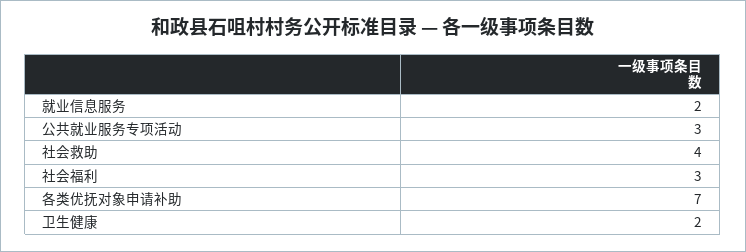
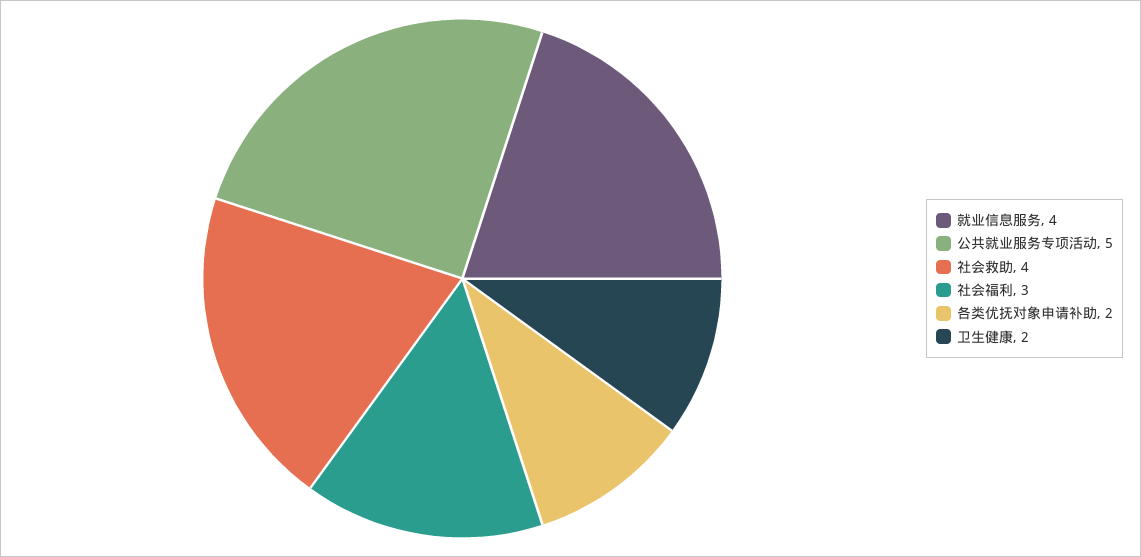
  {
-   "就业信息服务": 2,
+   "就业信息服务": 4,
-   "公共就业服务专项活动": 3,
+   "公共就业服务专项活动": 5,
    "社会救助": 4,
    "社会福利": 3,
-   "各类优抚对象申请补助": 7,
+   "各类优抚对象申请补助": 2,
    "卫生健康": 2
  }

